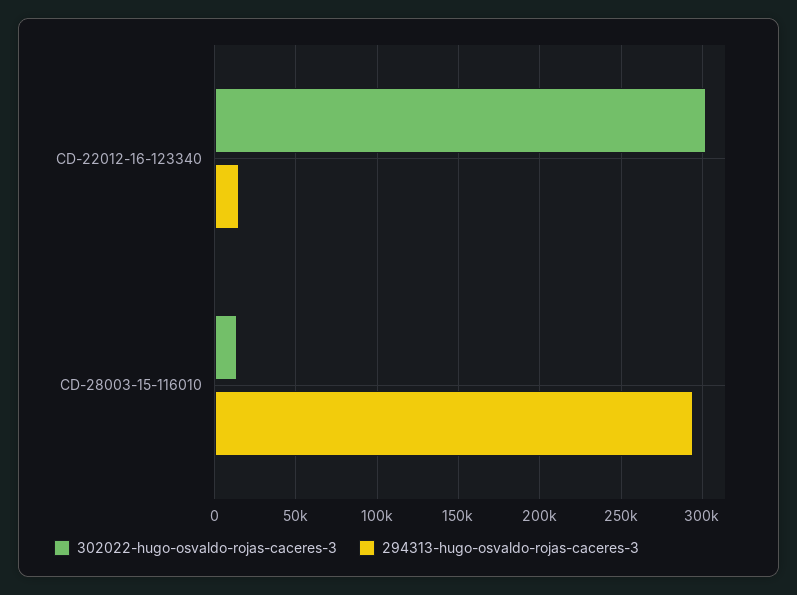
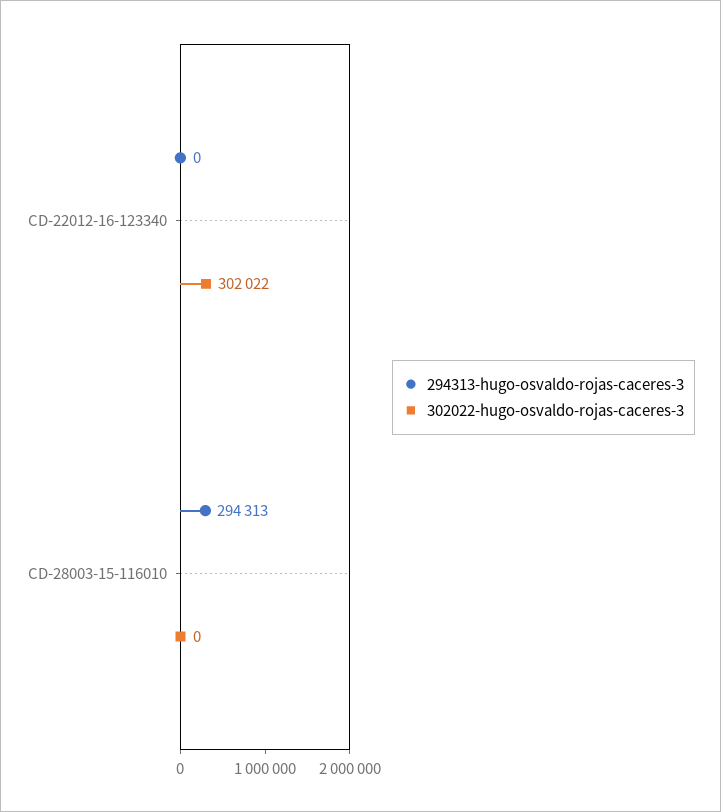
  {
    "302022-hugo-osvaldo-rojas-caceres-3": {
      "CD-22012-16-123340": 302022,
-     "CD-28003-15-116010": 15000
+     "CD-28003-15-116010": 0
    },
    "294313-hugo-osvaldo-rojas-caceres-3": {
-     "CD-22012-16-123340": 15000,
+     "CD-22012-16-123340": 0,
      "CD-28003-15-116010": 294313
    }
  }

